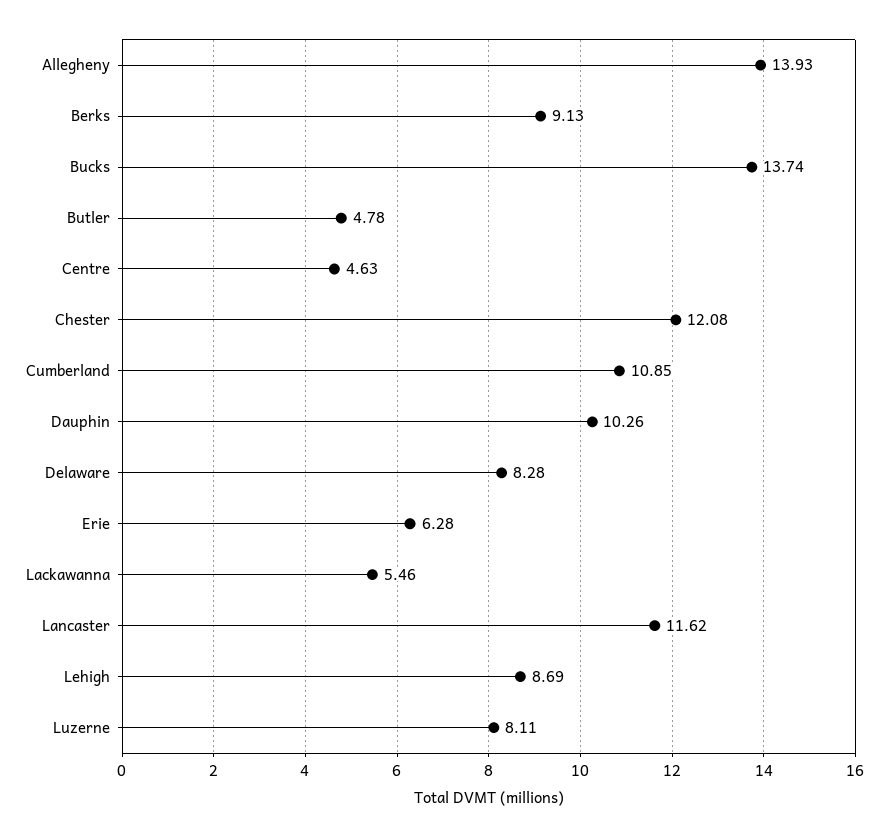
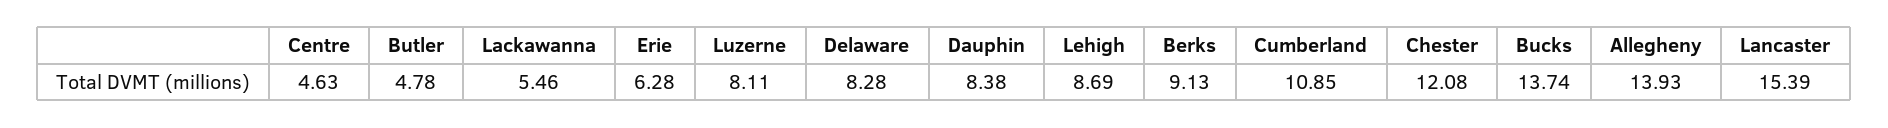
  {
    "Allegheny": 13.93,
    "Berks": 9.13,
    "Bucks": 13.74,
    "Butler": 4.78,
    "Centre": 4.63,
    "Chester": 12.08,
    "Cumberland": 10.85,
-   "Dauphin": 10.26,
+   "Dauphin": 8.38,
    "Delaware": 8.28,
    "Erie": 6.28,
    "Lackawanna": 5.46,
-   "Lancaster": 11.62,
+   "Lancaster": 15.39,
    "Lehigh": 8.69,
    "Luzerne": 8.11
  }

